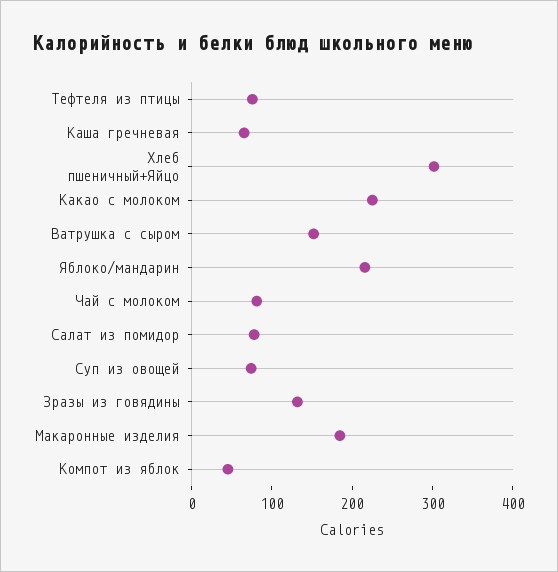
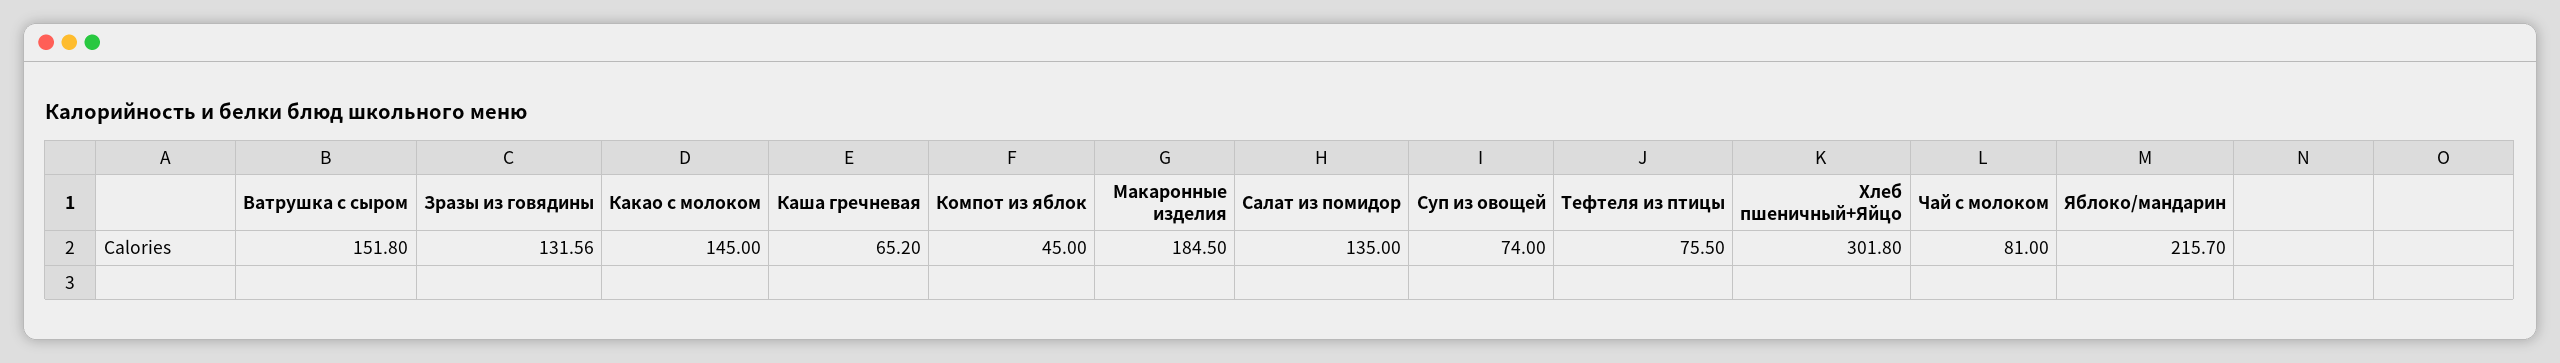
  {
    "Тефтеля из птицы": 75.5,
    "Каша гречневая": 65.2,
    "Хлеб пшеничный+Яйцо": 301.8,
-   "Какао с молоком": 220,
+   "Какао с молоком": 145,
    "Ватрушка с сыром": 151.8,
    "Яблоко/мандарин": 215.7,
    "Чай с молоком": 81,
-   "Салат из помидор": 80,
+   "Салат из помидор": 135,
    "Суп из овощей": 74,
    "Зразы из говядины": 131.56,
    "Макаронные изделия": 184.5,
    "Компот из яблок": 45
  }

